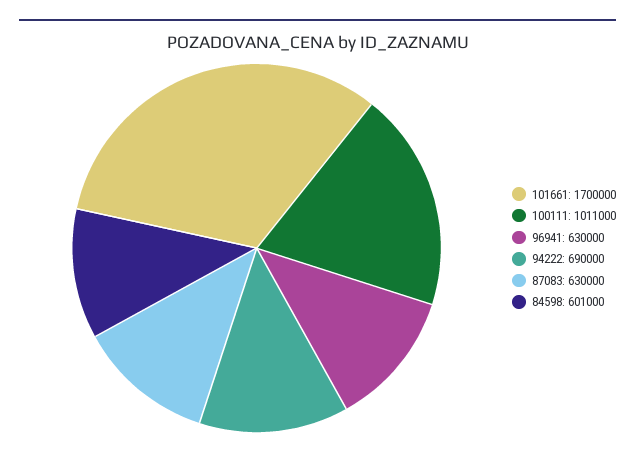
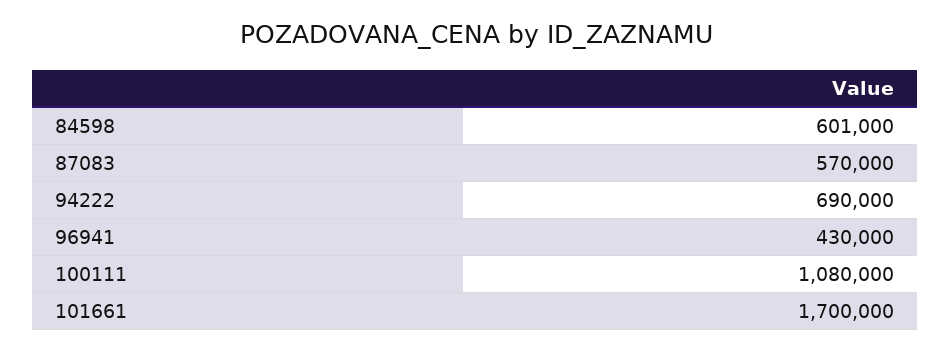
  {
    "101661": 1700000,
-   "100111": 1011000,
+   "100111": 1080000,
-   "96941": 630000,
+   "96941": 430000,
    "94222": 690000,
-   "87083": 630000,
+   "87083": 570000,
    "84598": 601000
  }

